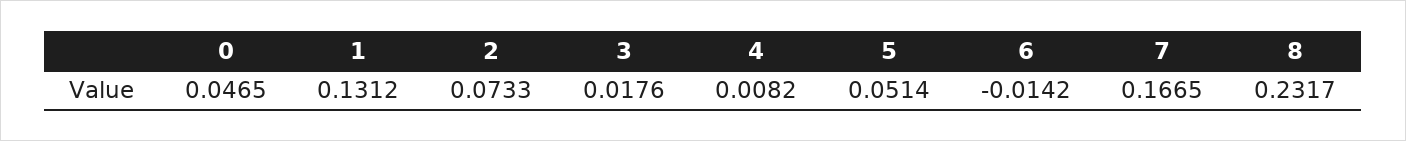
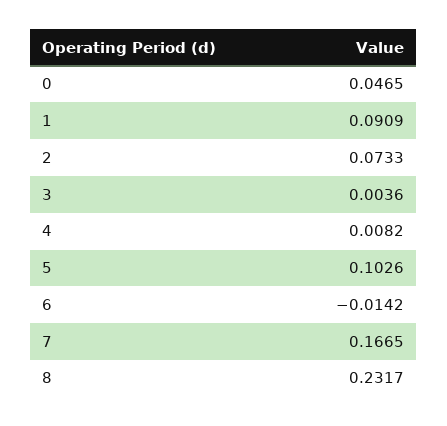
  {
    "0": 0.0465,
-   "1": 0.1312,
+   "1": 0.0909,
    "2": 0.0733,
-   "3": 0.0176,
+   "3": 0.0036,
    "4": 0.0082,
-   "5": 0.0514,
+   "5": 0.1026,
    "6": -0.0142,
    "7": 0.1665,
    "8": 0.2317
  }

